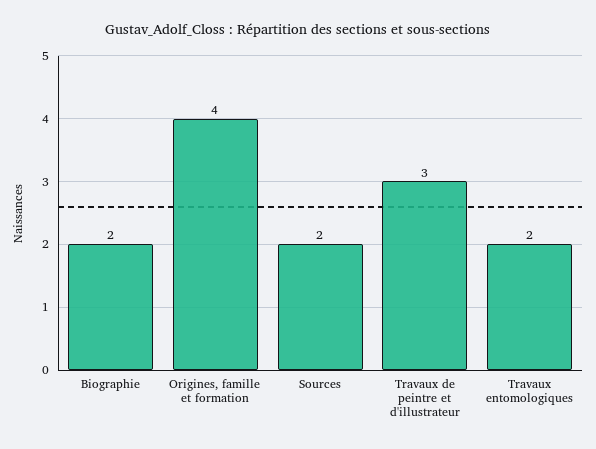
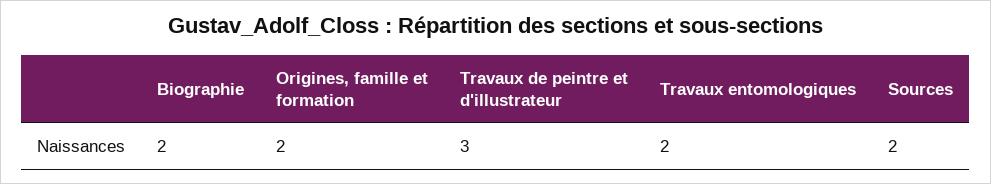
  {
    "Biographie": 2,
-   "Origines, famille et formation": 4,
+   "Origines, famille et formation": 2,
    "Sources": 2,
    "Travaux de peintre et d'illustrateur": 3,
    "Travaux entomologiques": 2
  }

